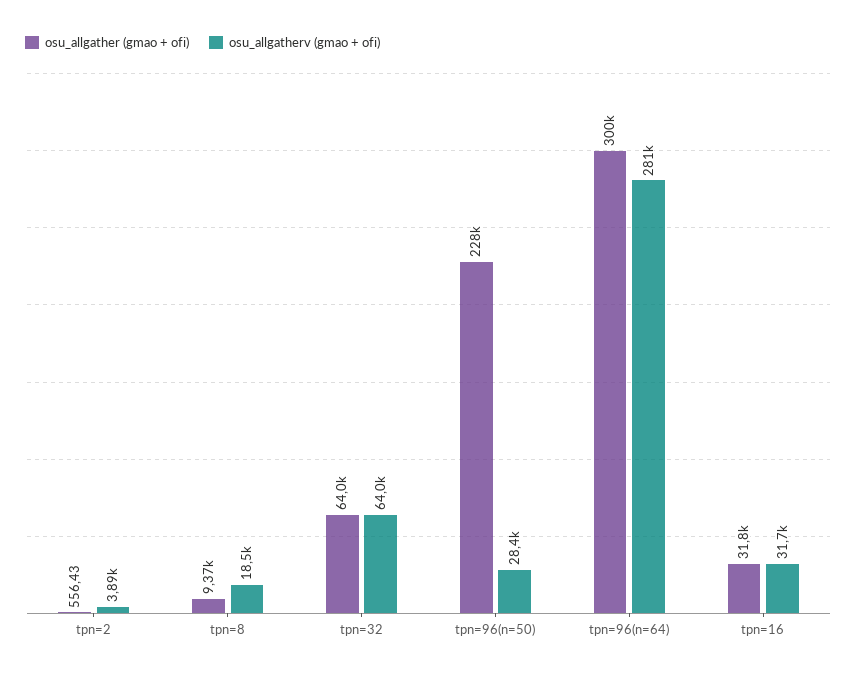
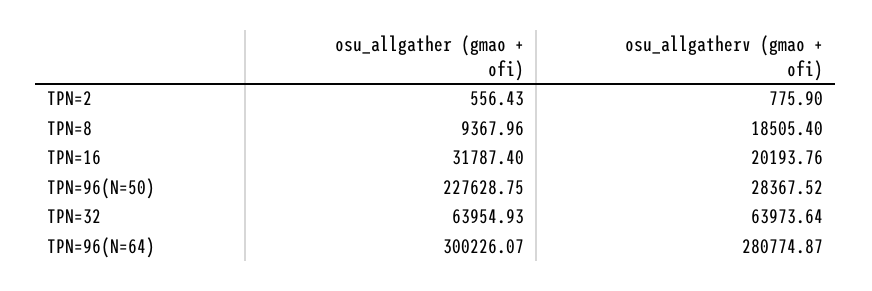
  {
    "osu_allgather (gmao + ofi)": {
      "tpn=2": 556.43,
      "tpn=8": 9367.96,
      "tpn=32": 63954.93,
      "tpn=96(n=50)": 227628.75,
      "tpn=96(n=64)": 300226.07,
      "tpn=16": 31787.4
    },
    "osu_allgatherv (gmao + ofi)": {
-     "tpn=2": 3890,
+     "tpn=2": 775.9,
      "tpn=8": 18505.4,
      "tpn=32": 63973.64,
      "tpn=96(n=50)": 28367.52,
      "tpn=96(n=64)": 280774.87,
-     "tpn=16": 31700
+     "tpn=16": 20193.76
    }
  }

